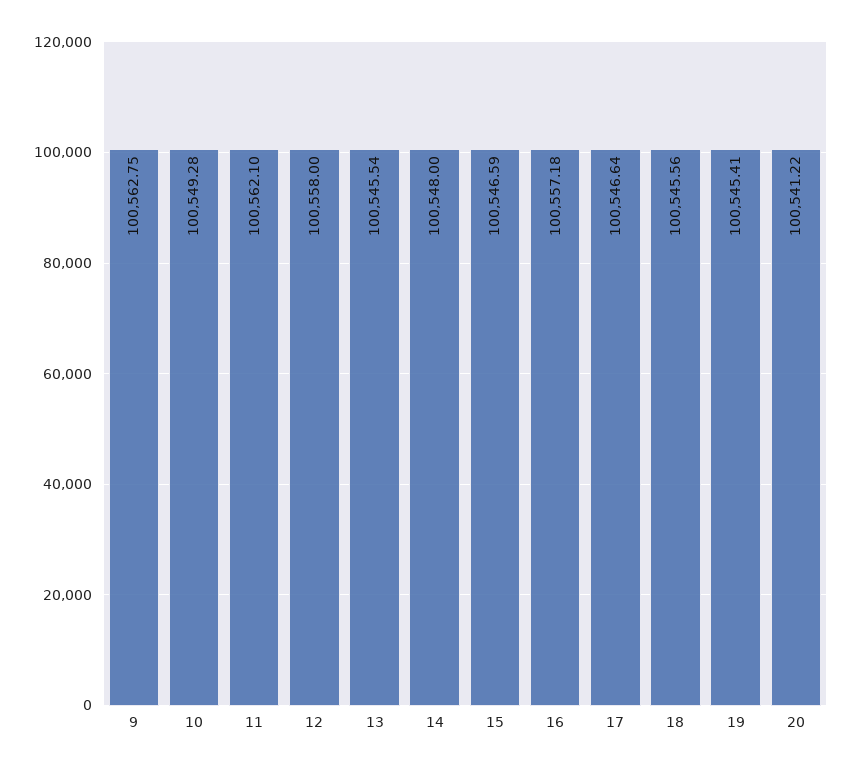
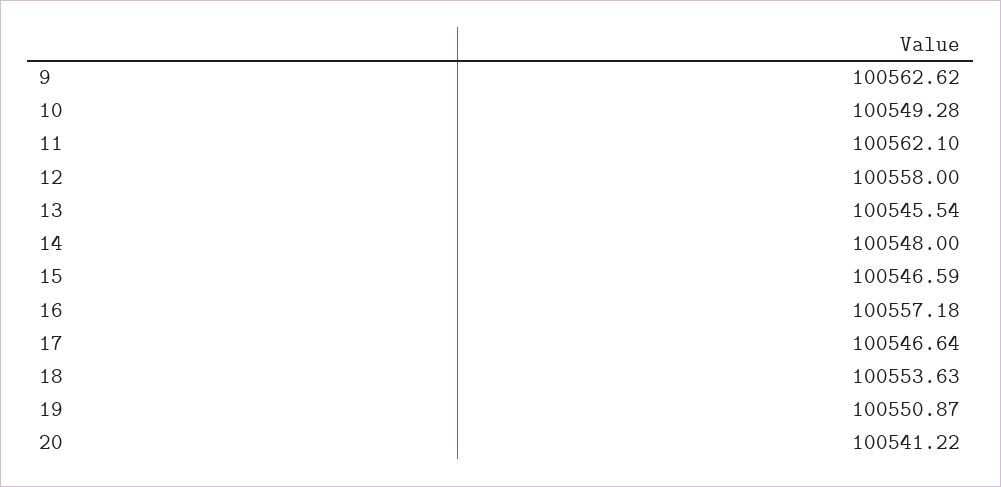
  {
-   "9": 100562.75,
+   "9": 100562.62,
    "10": 100549.28,
    "11": 100562.1,
    "12": 100558,
    "13": 100545.54,
    "14": 100548,
    "15": 100546.59,
    "16": 100557.18,
    "17": 100546.64,
-   "18": 100545.56,
+   "18": 100553.63,
-   "19": 100545.41,
+   "19": 100550.87,
    "20": 100541.22
  }

